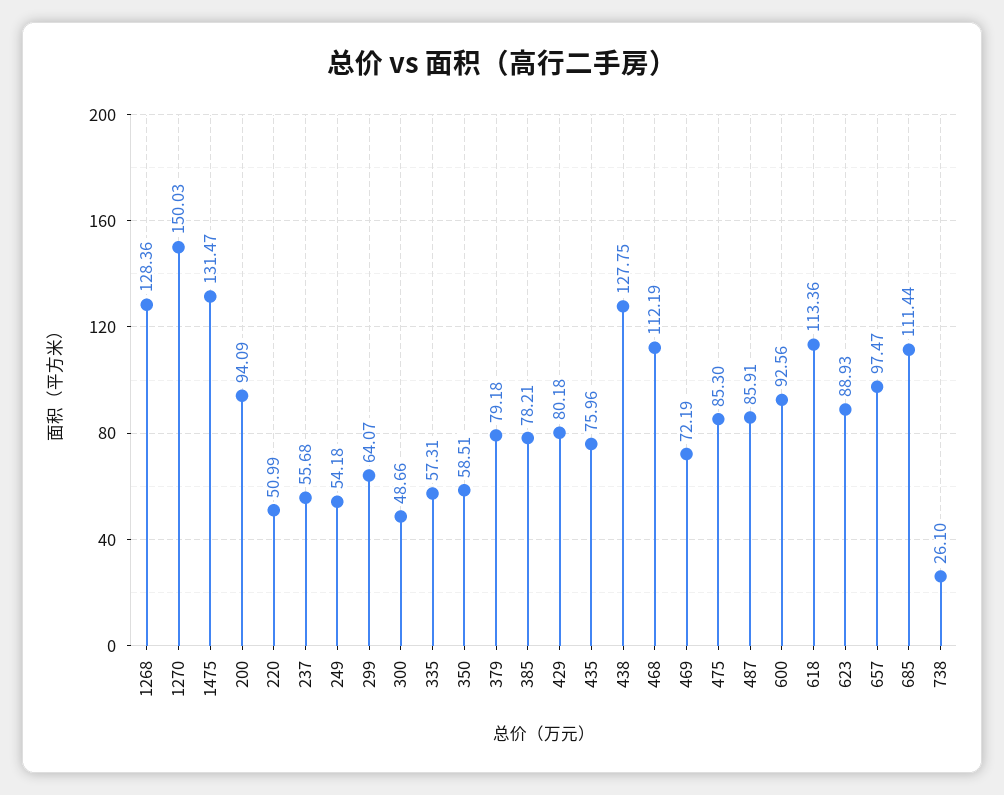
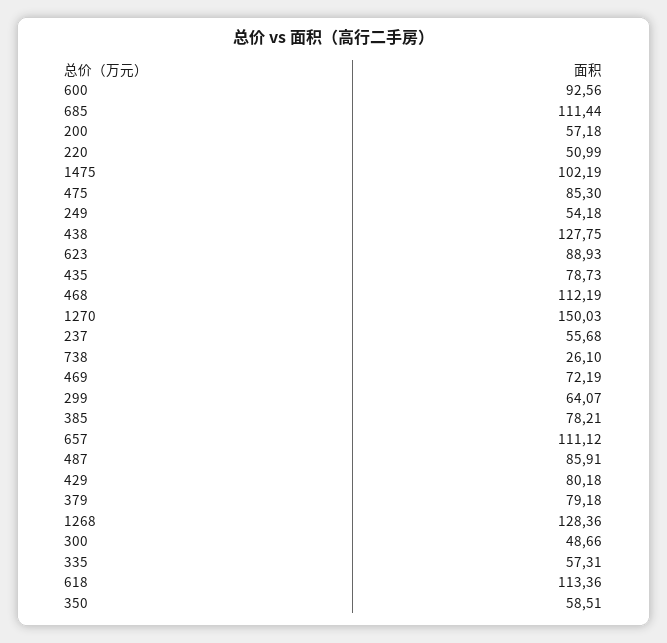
  {
    "1268": 128.36,
    "1270": 150.03,
-   "1475": 131.47,
+   "1475": 102.19,
-   "200": 94.09,
+   "200": 57.18,
    "220": 50.99,
    "237": 55.68,
    "249": 54.18,
    "299": 64.07,
    "300": 48.66,
    "335": 57.31,
    "350": 58.51,
    "379": 79.18,
    "385": 78.21,
    "429": 80.18,
-   "435": 75.96,
+   "435": 78.73,
    "438": 127.75,
    "468": 112.19,
    "469": 72.19,
    "475": 85.3,
    "487": 85.91,
    "600": 92.56,
    "618": 113.36,
    "623": 88.93,
-   "657": 97.47,
+   "657": 111.12,
    "685": 111.44,
    "738": 26.1
  }

